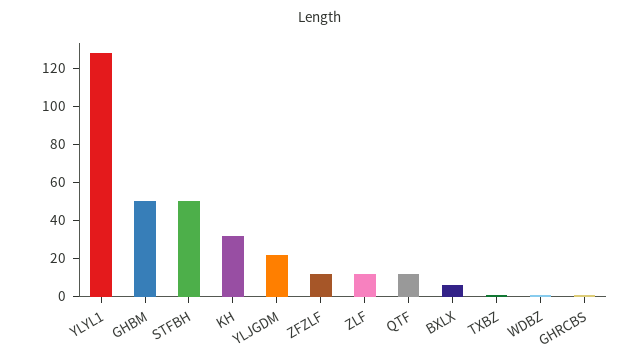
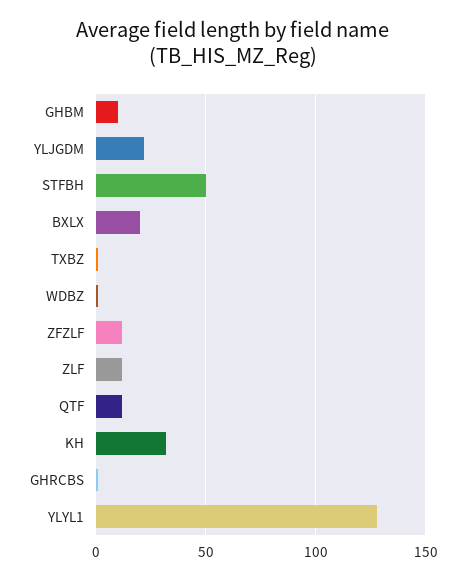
  {
    "YLYL1": 130,
-   "GHBM": 50,
+   "GHBM": 10,
    "STFBH": 50,
    "KH": 30,
    "YLJGDM": 20,
    "ZFZLF": 10,
    "ZLF": 10,
    "QTF": 10,
-   "BXLX": 5,
+   "BXLX": 20,
    "TXBZ": 0,
    "WDBZ": 0,
    "GHRCBS": 0
  }

